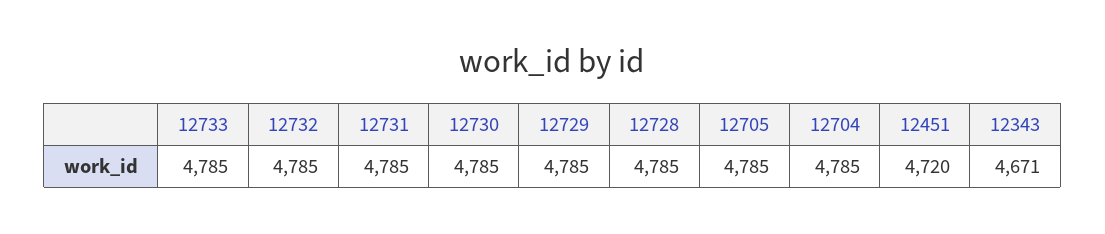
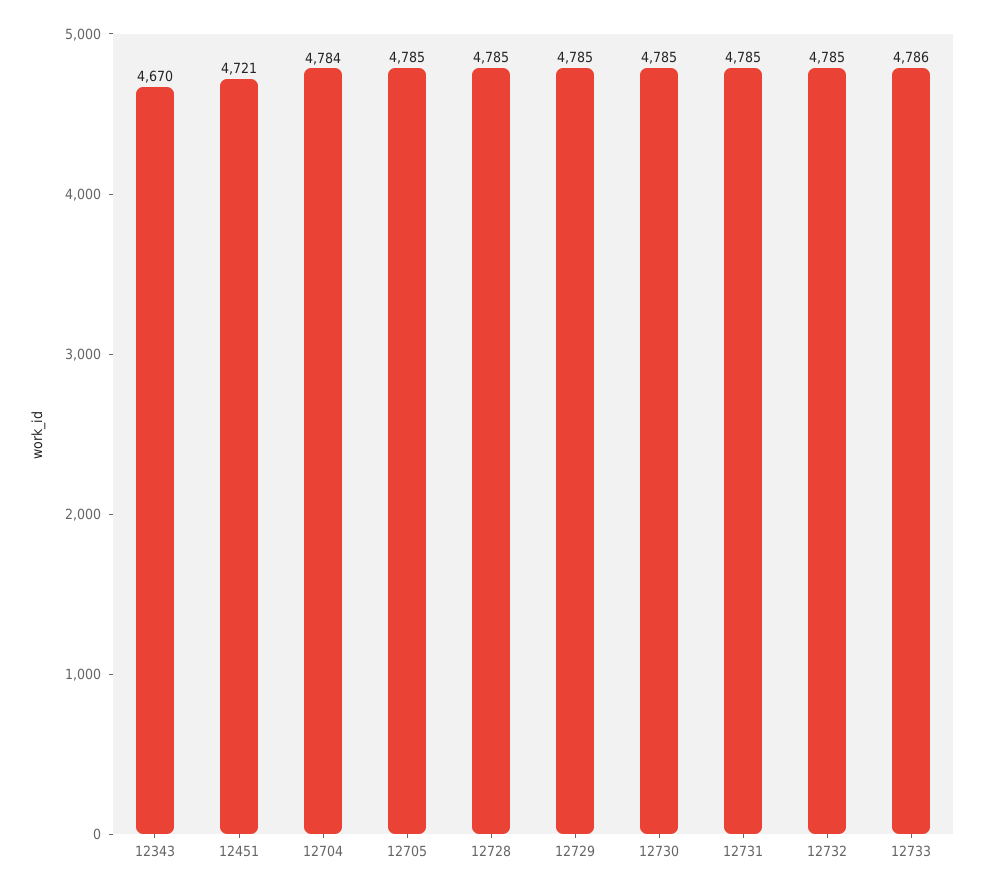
  {
-   "12733": 4785,
+   "12733": 4786,
    "12732": 4785,
    "12731": 4785,
    "12730": 4785,
    "12729": 4785,
    "12728": 4785,
    "12705": 4785,
-   "12704": 4785,
+   "12704": 4784,
-   "12451": 4720,
+   "12451": 4721,
-   "12343": 4671
+   "12343": 4670
  }

